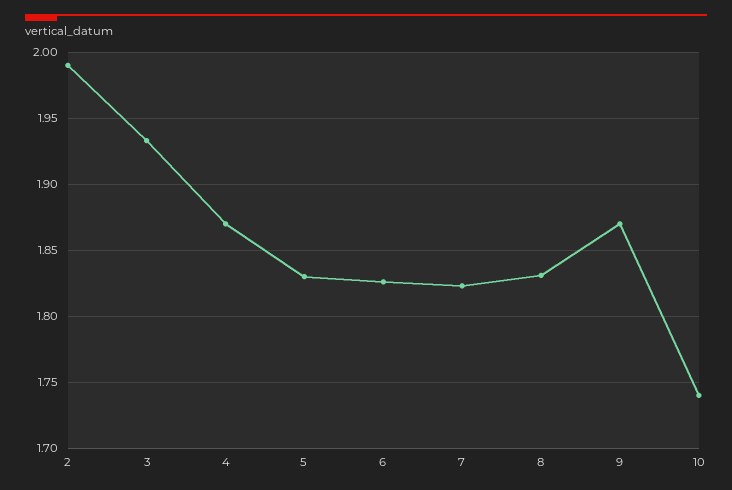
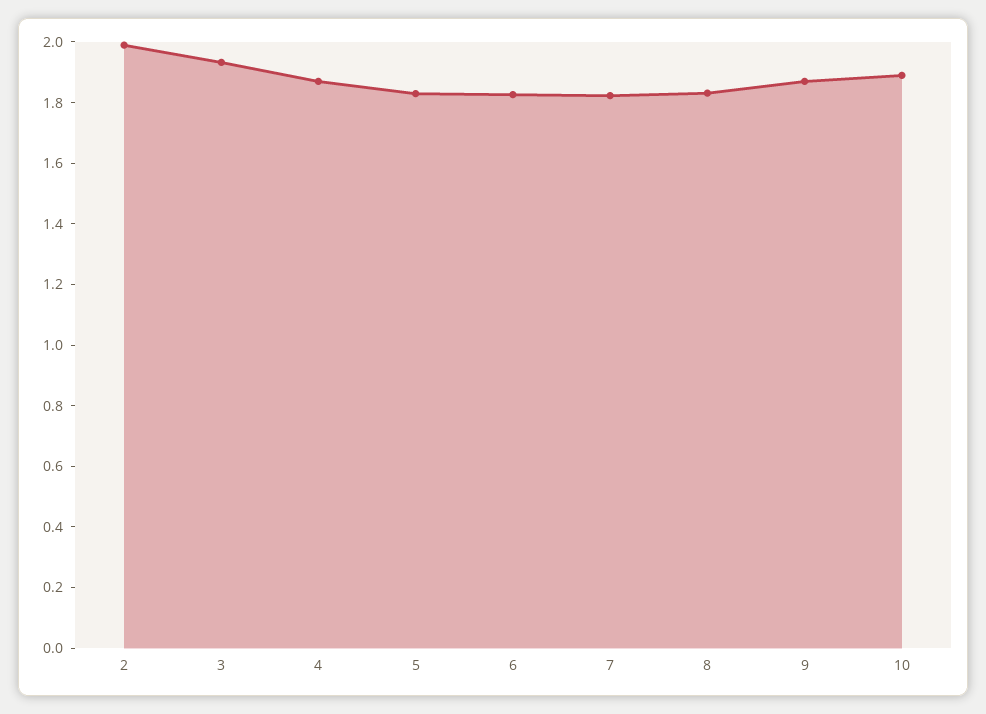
  {
    "2": 1.99,
    "3": 1.935,
    "4": 1.87,
    "5": 1.83,
    "6": 1.825,
    "7": 1.825,
    "8": 1.83,
    "9": 1.87,
-   "10": 1.74
+   "10": 1.9
  }

